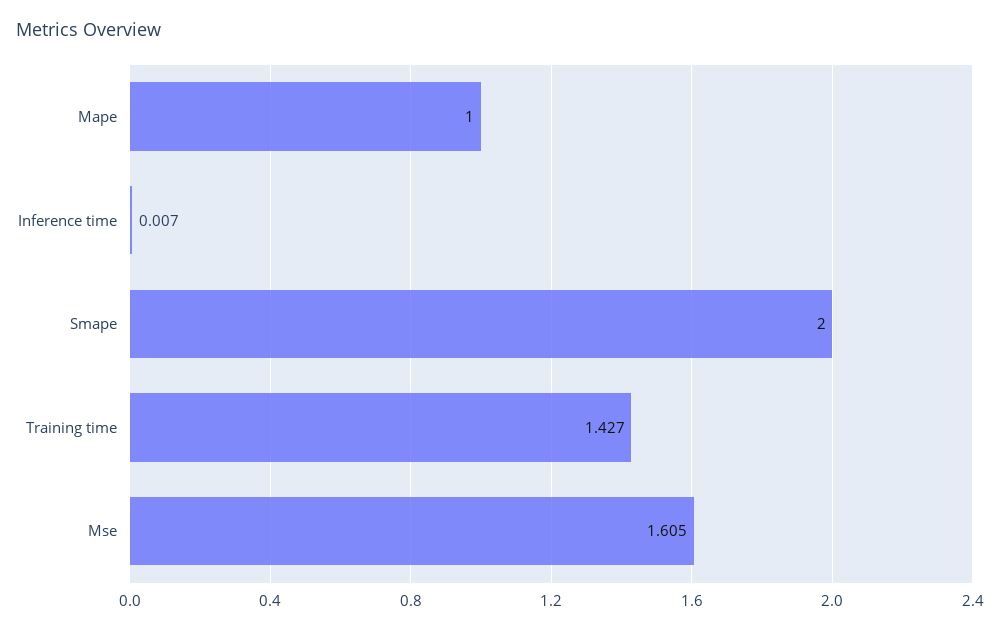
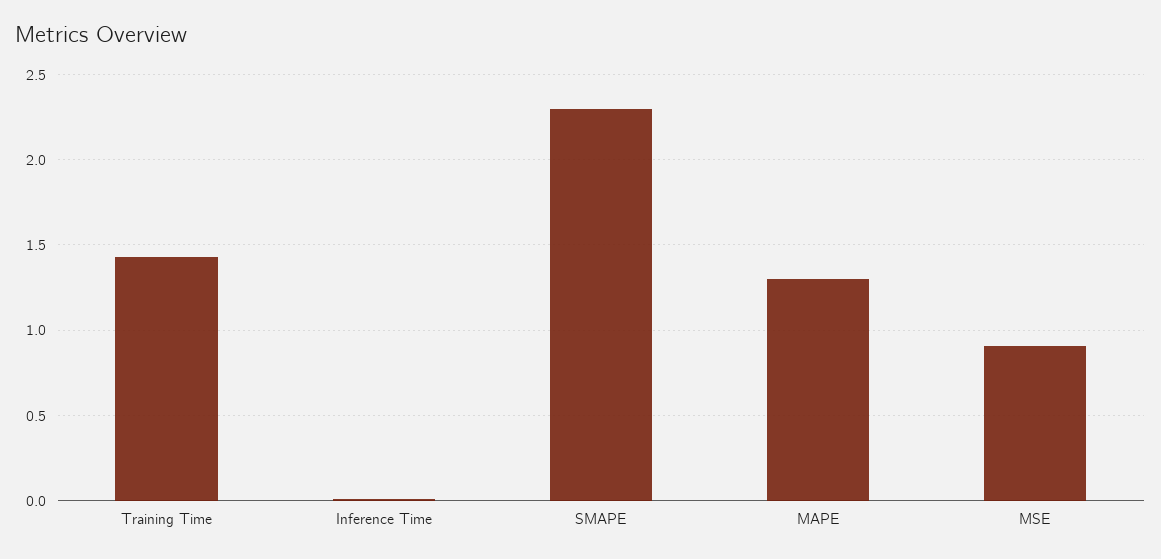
  {
-   "Mape": 1,
+   "Mape": 1.3,
    "Inference time": 0.007,
-   "Smape": 2,
+   "Smape": 2.3,
    "Training time": 1.427,
-   "Mse": 1.605
+   "Mse": 0.9
  }

